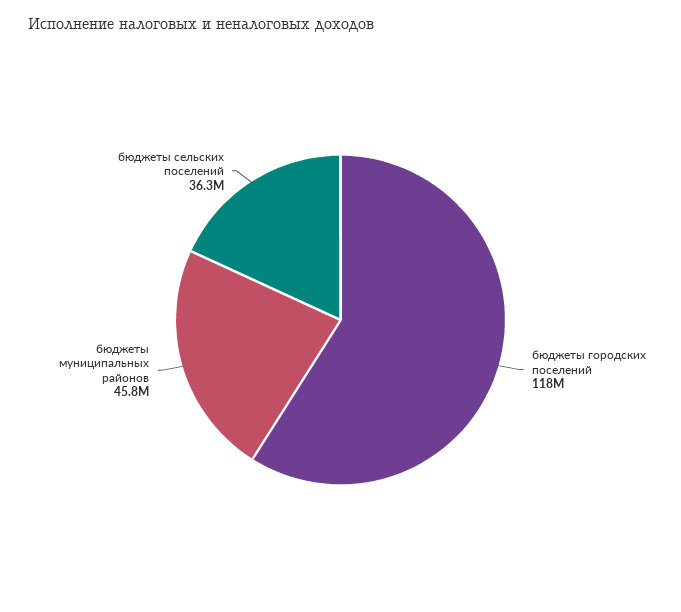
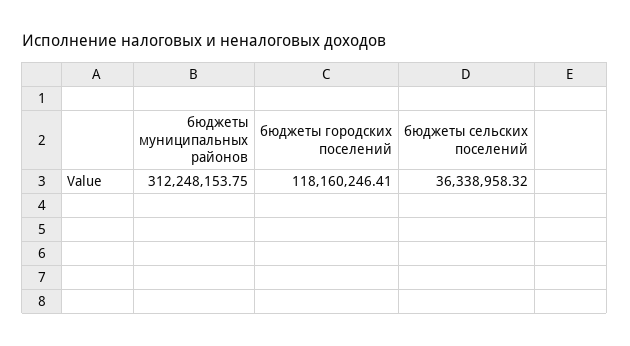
  {
    "бюджеты городских поселений": 118160246.41,
-   "бюджеты муниципальных районов": 45800000,
+   "бюджеты муниципальных районов": 312248153.75,
    "бюджеты сельских поселений": 36338958.32
  }

